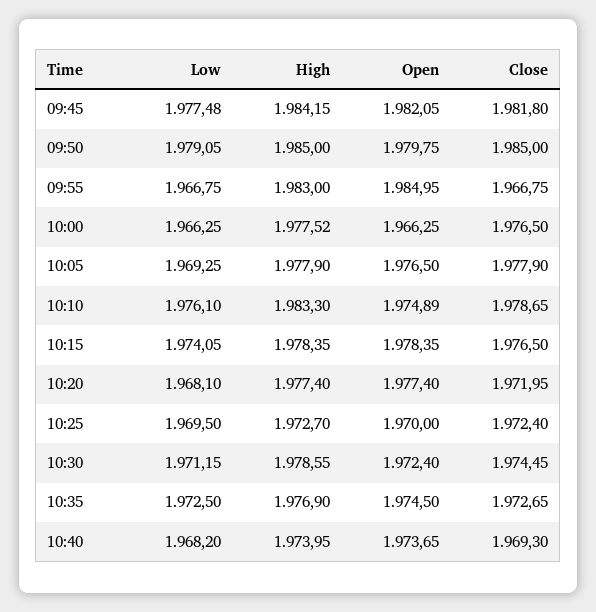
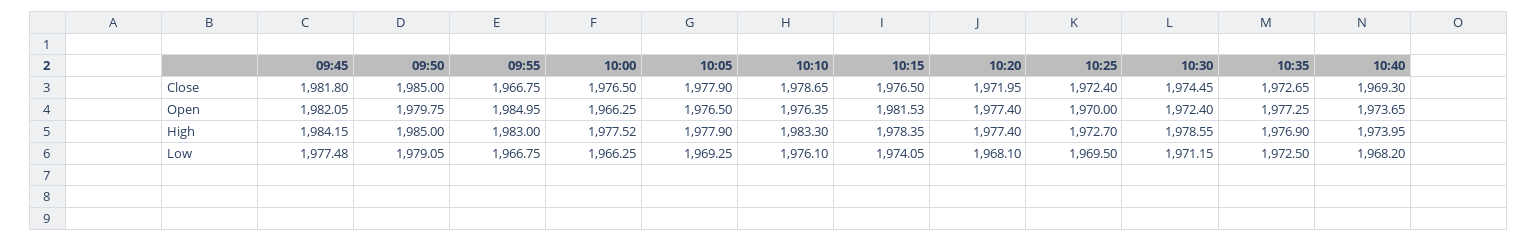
  {
    "Low": {
      "09:45": 1977.48,
      "09:50": 1979.05,
      "09:55": 1966.75,
      "10:00": 1966.25,
      "10:05": 1969.25,
      "10:10": 1976.1,
      "10:15": 1974.05,
      "10:20": 1968.1,
      "10:25": 1969.5,
      "10:30": 1971.15,
      "10:35": 1972.5,
      "10:40": 1968.2
    },
    "High": {
      "09:45": 1984.15,
      "09:50": 1985,
      "09:55": 1983,
      "10:00": 1977.52,
      "10:05": 1977.9,
      "10:10": 1983.3,
      "10:15": 1978.35,
      "10:20": 1977.4,
      "10:25": 1972.7,
      "10:30": 1978.55,
      "10:35": 1976.9,
      "10:40": 1973.95
    },
    "Open": {
      "09:45": 1982.05,
      "09:50": 1979.75,
      "09:55": 1984.95,
      "10:00": 1966.25,
      "10:05": 1976.5,
-     "10:10": 1974.89,
+     "10:10": 1976.35,
-     "10:15": 1978.35,
+     "10:15": 1981.53,
      "10:20": 1977.4,
      "10:25": 1970,
      "10:30": 1972.4,
-     "10:35": 1974.5,
+     "10:35": 1977.25,
      "10:40": 1973.65
    },
    "Close": {
      "09:45": 1981.8,
      "09:50": 1985,
      "09:55": 1966.75,
      "10:00": 1976.5,
      "10:05": 1977.9,
      "10:10": 1978.65,
      "10:15": 1976.5,
      "10:20": 1971.95,
      "10:25": 1972.4,
      "10:30": 1974.45,
      "10:35": 1972.65,
      "10:40": 1969.3
    }
  }

